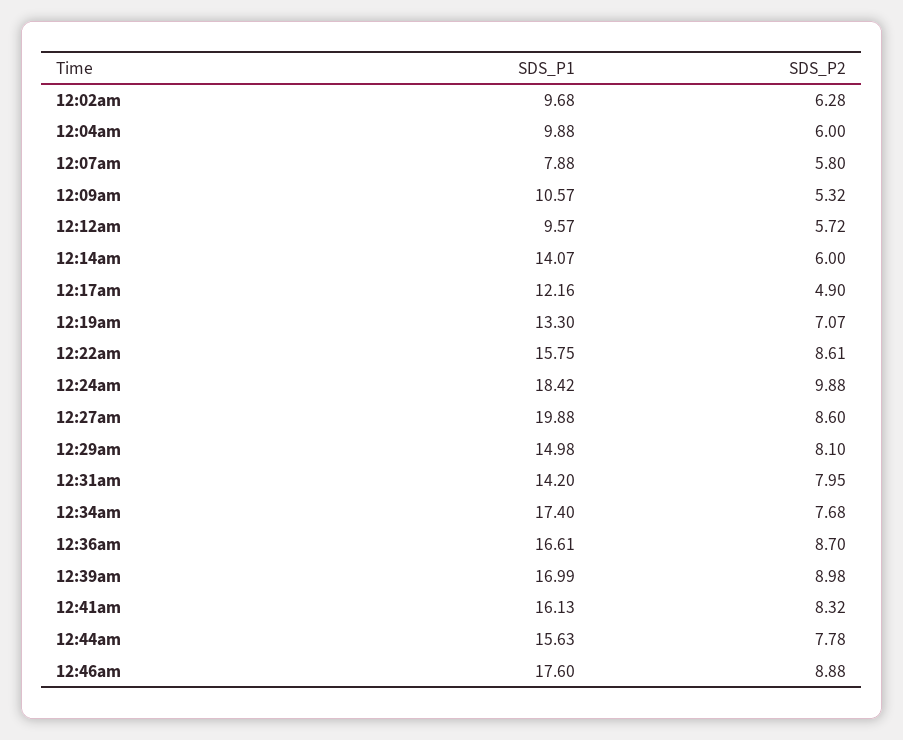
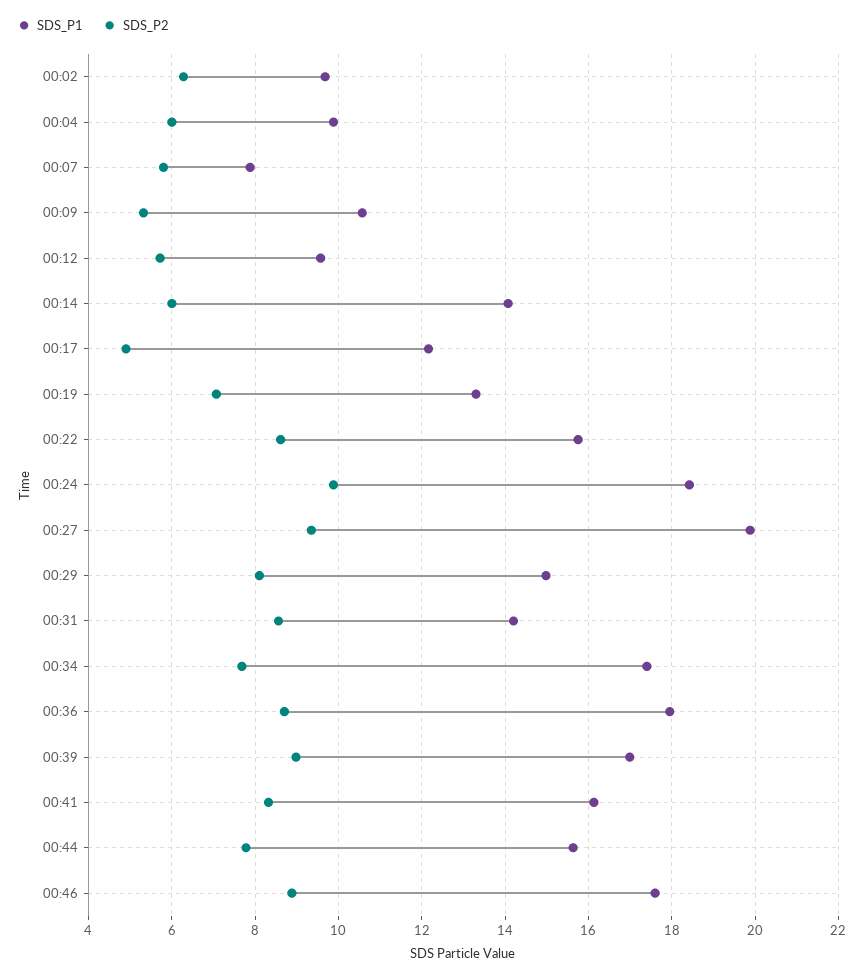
  {
    "SDS_P1": {
      "12:02am": 9.68,
      "12:04am": 9.88,
      "12:07am": 7.88,
      "12:09am": 10.57,
      "12:12am": 9.57,
      "12:14am": 14.07,
      "12:17am": 12.16,
      "12:19am": 13.3,
      "12:22am": 15.75,
      "12:24am": 18.42,
      "12:27am": 19.88,
      "12:29am": 14.98,
      "12:31am": 14.2,
      "12:34am": 17.4,
-     "12:36am": 16.61,
+     "12:36am": 18,
      "12:39am": 16.99,
      "12:41am": 16.13,
      "12:44am": 15.63,
      "12:46am": 17.6
    },
    "SDS_P2": {
      "12:02am": 6.28,
      "12:04am": 6,
      "12:07am": 5.8,
      "12:09am": 5.32,
      "12:12am": 5.72,
      "12:14am": 6,
      "12:17am": 4.9,
      "12:19am": 7.07,
      "12:22am": 8.61,
      "12:24am": 9.88,
-     "12:27am": 8.6,
+     "12:27am": 9.4,
      "12:29am": 8.1,
-     "12:31am": 7.95,
+     "12:31am": 8.6,
      "12:34am": 7.68,
      "12:36am": 8.7,
      "12:39am": 8.98,
      "12:41am": 8.32,
      "12:44am": 7.78,
      "12:46am": 8.88
    }
  }

